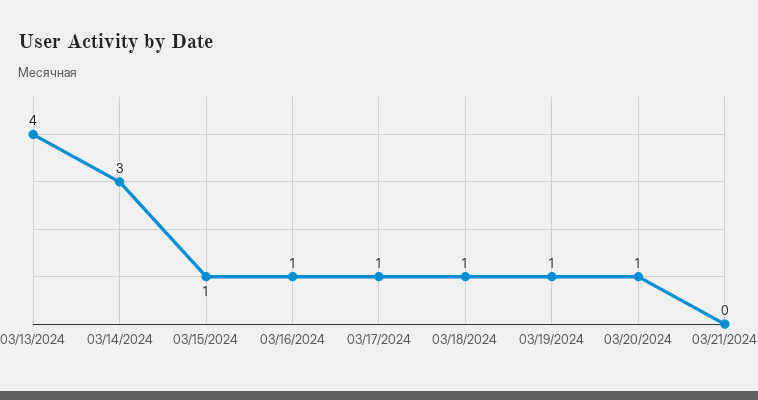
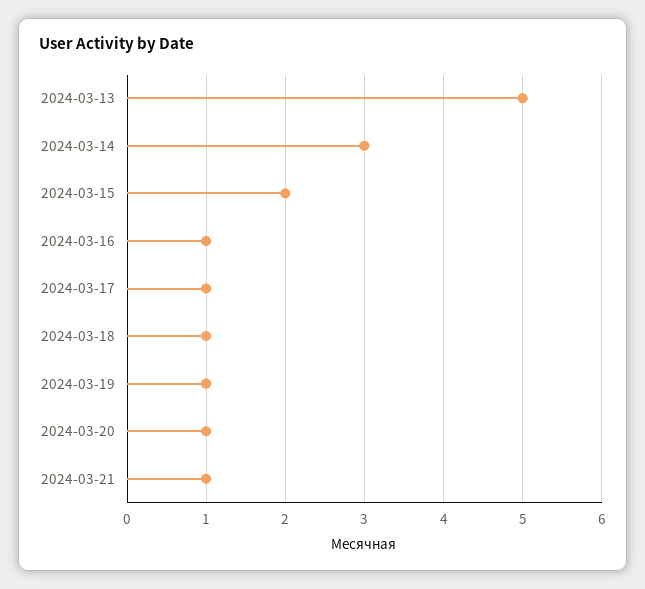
  {
-   "03/13/2024": 4,
+   "03/13/2024": 5,
    "03/14/2024": 3,
-   "03/15/2024": 1,
+   "03/15/2024": 2,
    "03/16/2024": 1,
    "03/17/2024": 1,
    "03/18/2024": 1,
    "03/19/2024": 1,
    "03/20/2024": 1,
-   "03/21/2024": 0
+   "03/21/2024": 1
  }

